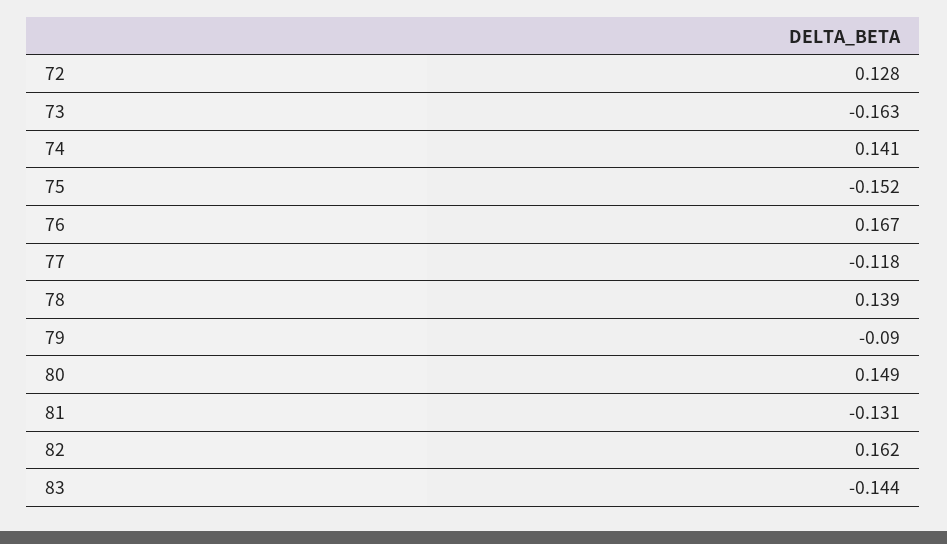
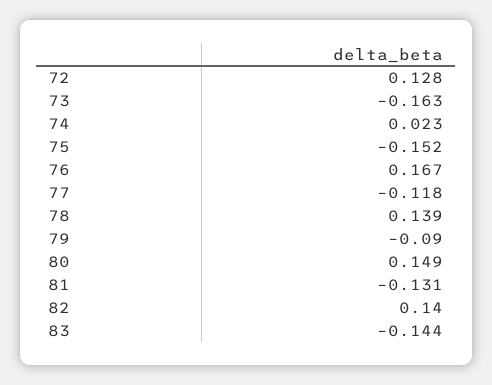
  {
    "72": 0.128,
    "73": -0.163,
-   "74": 0.141,
+   "74": 0.023,
    "75": -0.152,
    "76": 0.167,
    "77": -0.118,
    "78": 0.139,
    "79": -0.09,
    "80": 0.149,
    "81": -0.131,
-   "82": 0.162,
+   "82": 0.14,
    "83": -0.144
  }

